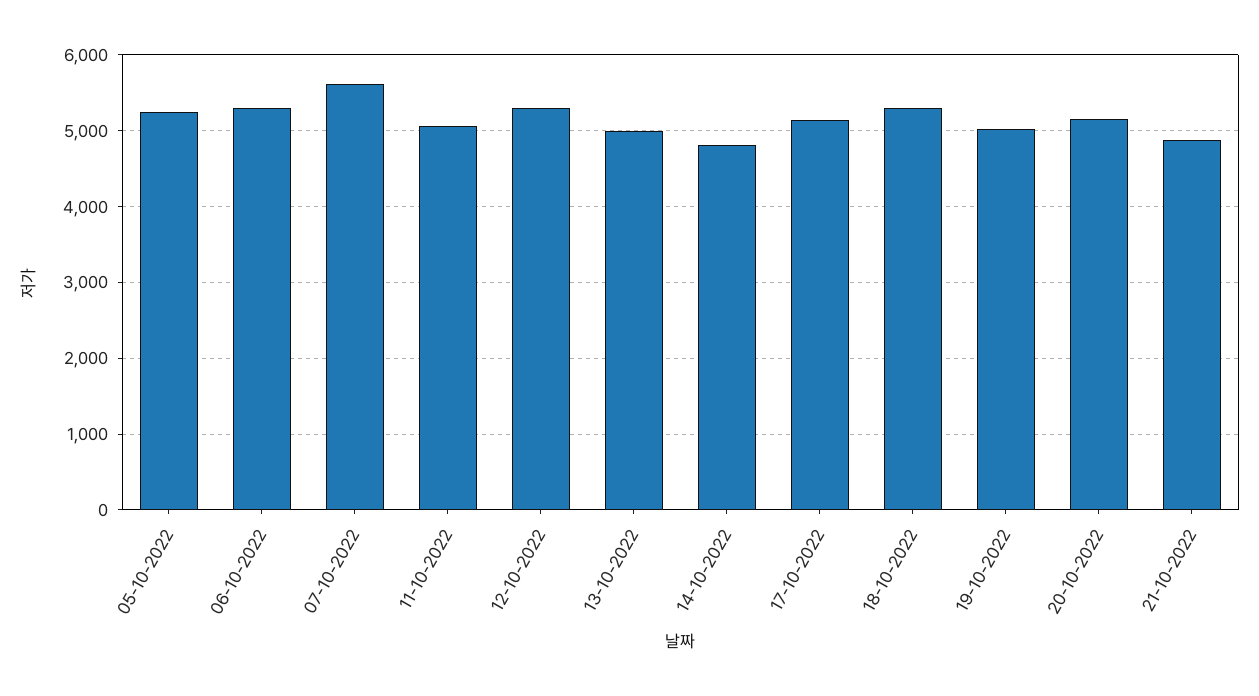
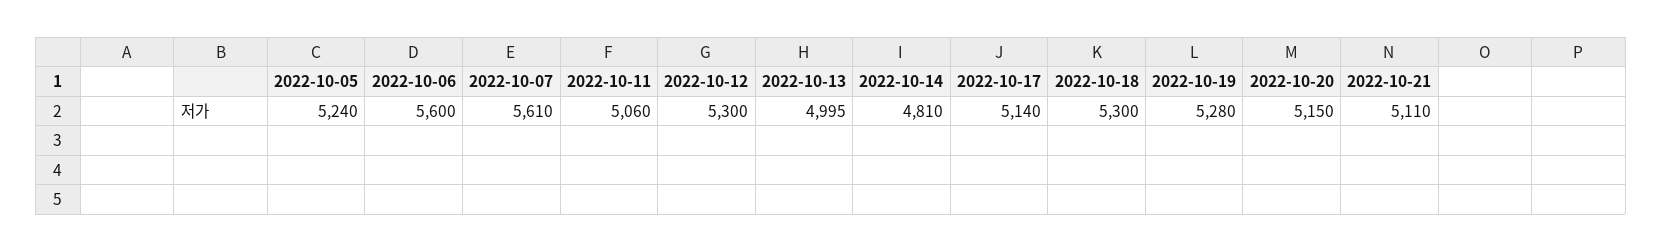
  {
    "05-10-2022": 5240,
-   "06-10-2022": 5300,
+   "06-10-2022": 5600,
    "07-10-2022": 5610,
    "11-10-2022": 5060,
    "12-10-2022": 5300,
    "13-10-2022": 4995,
    "14-10-2022": 4810,
    "17-10-2022": 5140,
    "18-10-2022": 5300,
-   "19-10-2022": 5000,
+   "19-10-2022": 5280,
    "20-10-2022": 5150,
-   "21-10-2022": 4900
+   "21-10-2022": 5110
  }

